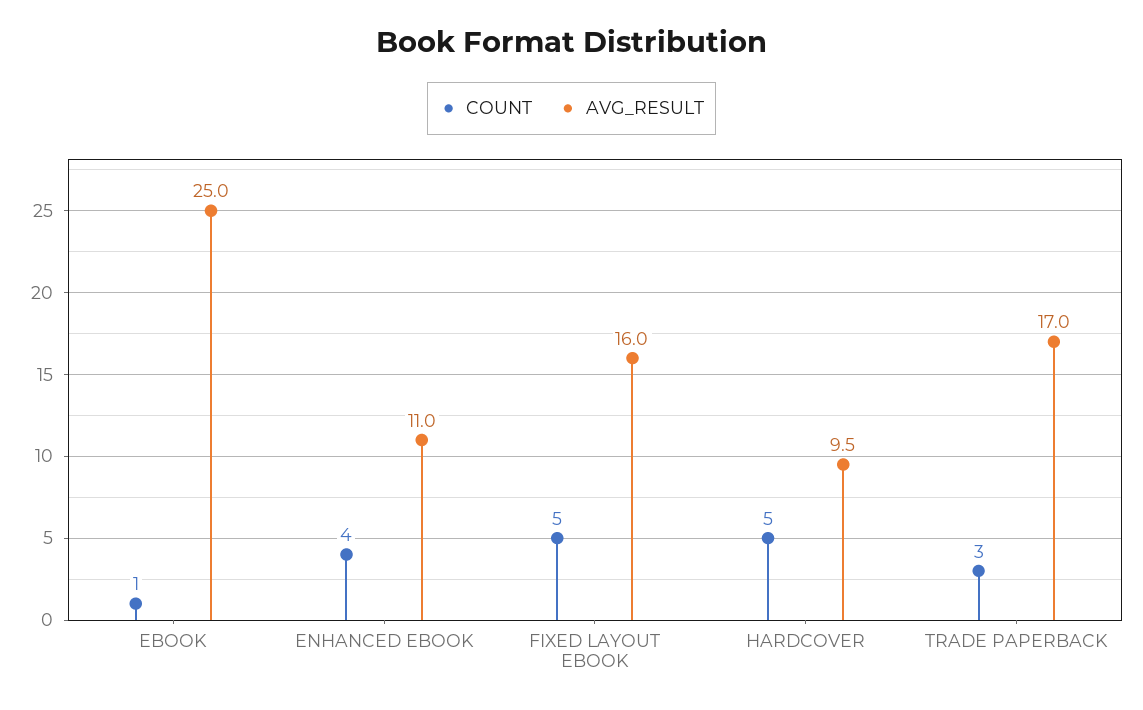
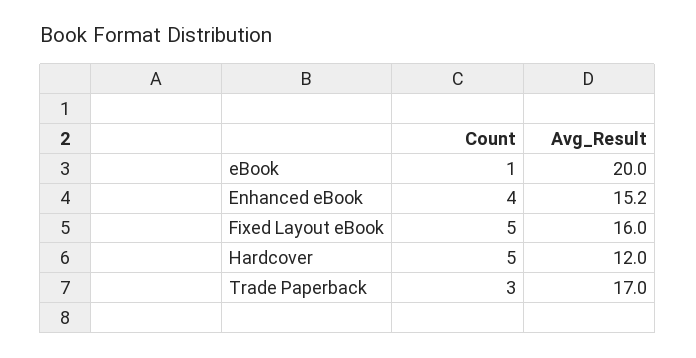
  {
    "COUNT": {
      "EBOOK": 1,
      "ENHANCED EBOOK": 4,
      "FIXED LAYOUT EBOOK": 5,
      "HARDCOVER": 5,
      "TRADE PAPERBACK": 3
    },
    "AVG_RESULT": {
-     "EBOOK": 25,
+     "EBOOK": 20,
-     "ENHANCED EBOOK": 11,
+     "ENHANCED EBOOK": 15.2,
      "FIXED LAYOUT EBOOK": 16,
-     "HARDCOVER": 9.5,
+     "HARDCOVER": 12,
      "TRADE PAPERBACK": 17
    }
  }

